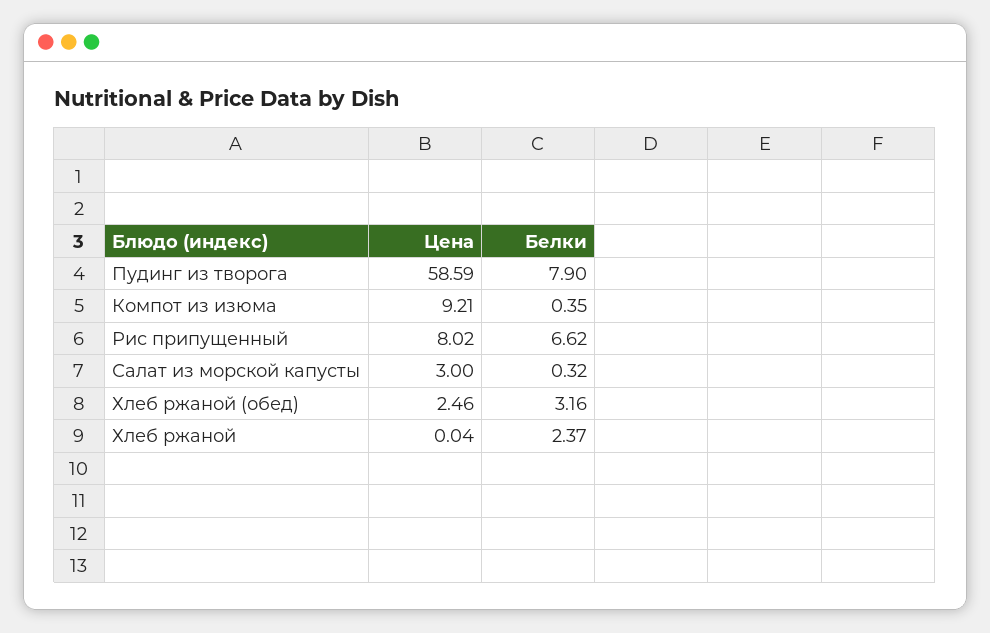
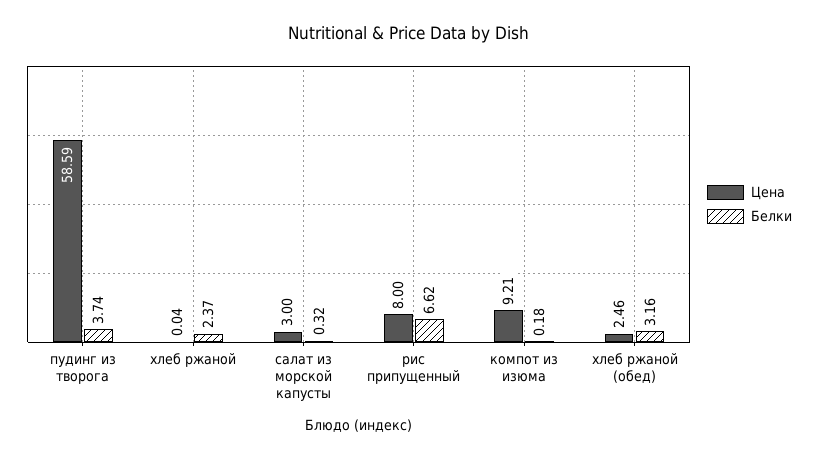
  {
    "Цена": {
      "Пудинг из творога": 58.59,
      "Компот из изюма": 9.21,
-     "Рис припущенный": 8.02,
+     "Рис припущенный": 8,
      "Салат из морской капусты": 3,
      "Хлеб ржаной (обед)": 2.46,
      "Хлеб ржаной": 0.04
    },
    "Белки": {
-     "Пудинг из творога": 7.9,
+     "Пудинг из творога": 3.74,
-     "Компот из изюма": 0.35,
+     "Компот из изюма": 0.18,
      "Рис припущенный": 6.62,
      "Салат из морской капусты": 0.32,
      "Хлеб ржаной (обед)": 3.16,
      "Хлеб ржаной": 2.37
    }
  }

